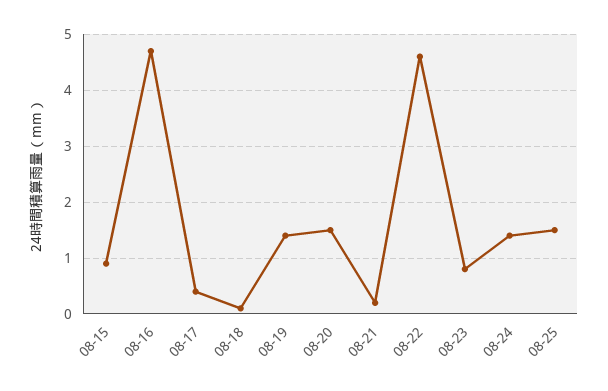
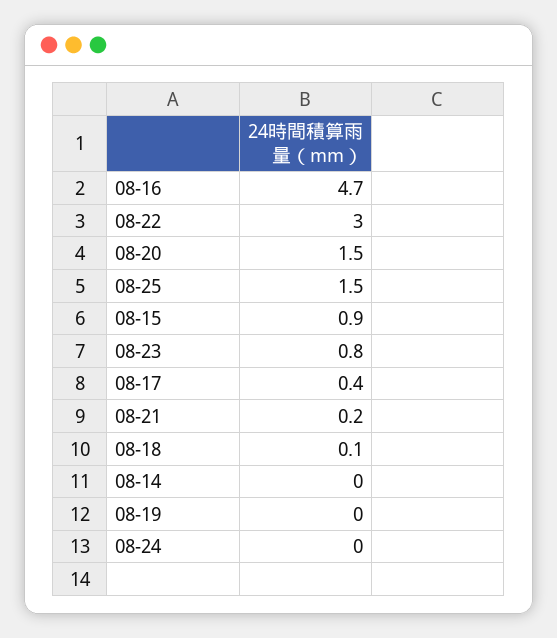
  {
    "08-15": 0.9,
    "08-16": 4.7,
    "08-17": 0.4,
    "08-18": 0.1,
-   "08-19": 1.5,
+   "08-19": 0,
    "08-20": 1.5,
    "08-21": 0.2,
-   "08-22": 4.5,
+   "08-22": 3,
    "08-23": 0.8,
-   "08-24": 1.5,
+   "08-24": 0,
-   "08-25": 1.5
+   "08-25": 1.5,
+   "08-14": 0
  }

